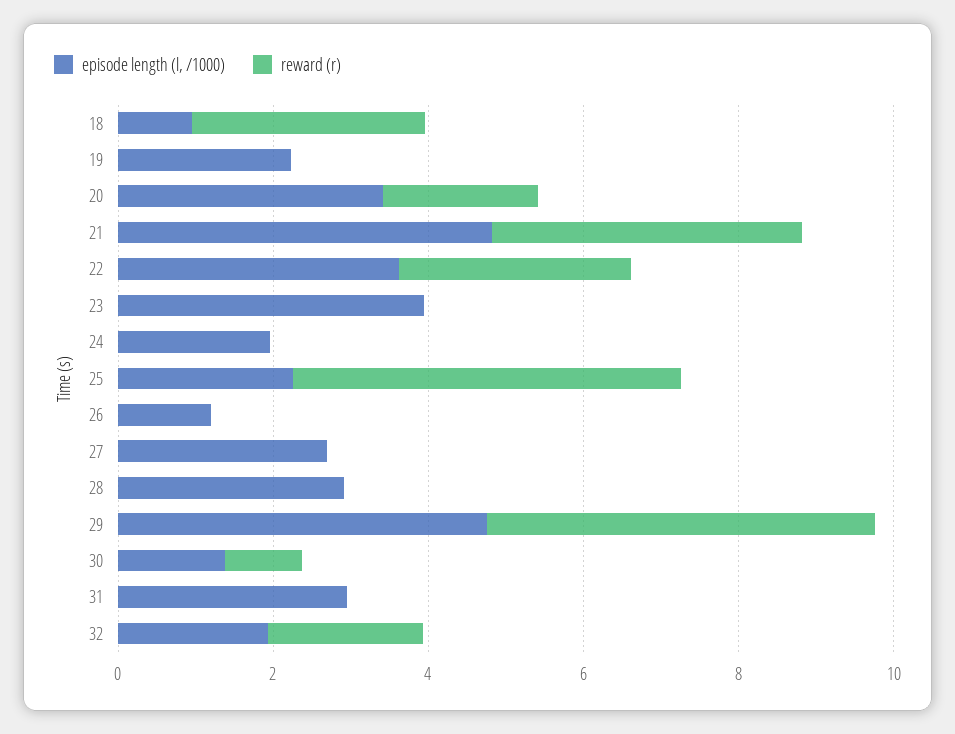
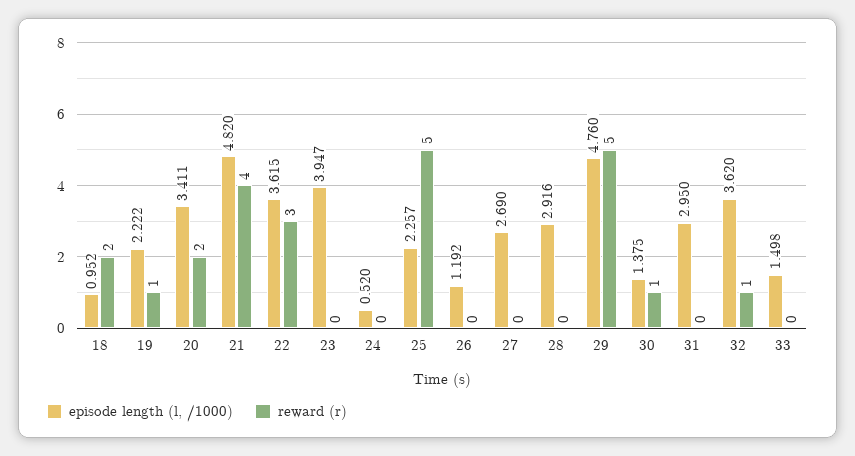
  {
    "episode length (l, /1000)": {
      "18": 0.952,
      "19": 2.222,
      "20": 3.411,
      "21": 4.82,
      "22": 3.615,
      "23": 3.947,
-     "24": 2,
+     "24": 0.52,
      "25": 2.257,
      "26": 1.192,
      "27": 2.69,
      "28": 2.916,
      "29": 4.76,
      "30": 1.375,
      "31": 2.95,
-     "32": 2
+     "32": 3.62,
+     "33": 1.498
    },
    "reward (r)": {
-     "18": 3,
+     "18": 2,
-     "19": 0,
+     "19": 1,
      "20": 2,
      "21": 4,
      "22": 3,
      "23": 0,
      "24": 0,
      "25": 5,
      "26": 0,
      "27": 0,
      "28": 0,
      "29": 5,
      "30": 1,
      "31": 0,
-     "32": 2
+     "32": 1,
+     "33": 0
    }
  }

